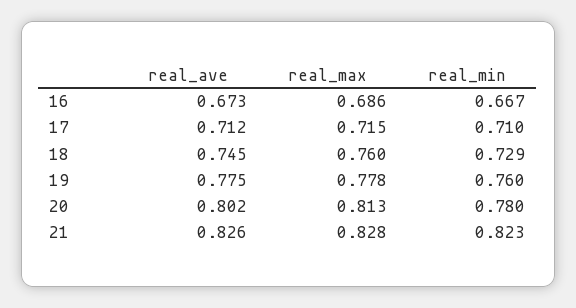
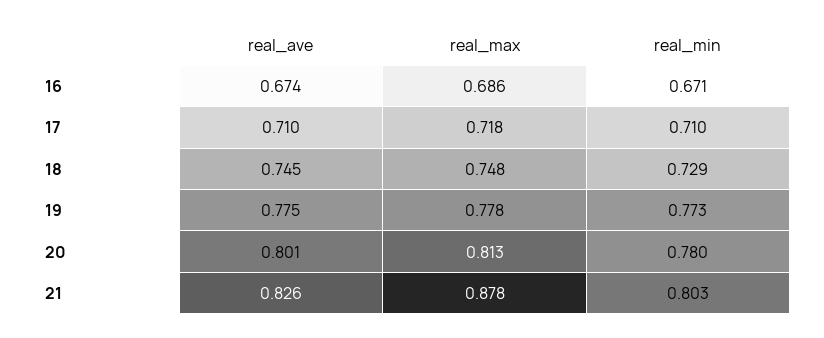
  {
    "real_ave": {
-     "16": 0.673,
+     "16": 0.674,
-     "17": 0.712,
+     "17": 0.71,
      "18": 0.745,
      "19": 0.775,
-     "20": 0.802,
+     "20": 0.801,
      "21": 0.826
    },
    "real_max": {
      "16": 0.686,
-     "17": 0.715,
+     "17": 0.718,
-     "18": 0.76,
+     "18": 0.748,
      "19": 0.778,
      "20": 0.813,
-     "21": 0.828
+     "21": 0.878
    },
    "real_min": {
-     "16": 0.667,
+     "16": 0.671,
      "17": 0.71,
      "18": 0.729,
-     "19": 0.76,
+     "19": 0.773,
      "20": 0.78,
-     "21": 0.823
+     "21": 0.803
    }
  }

